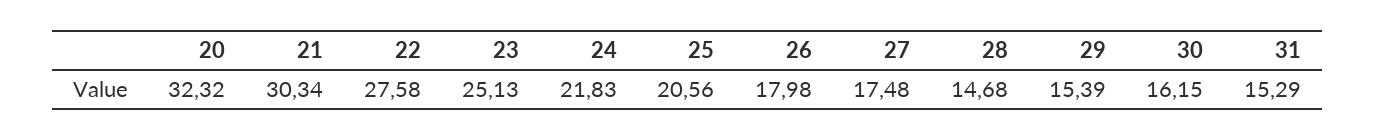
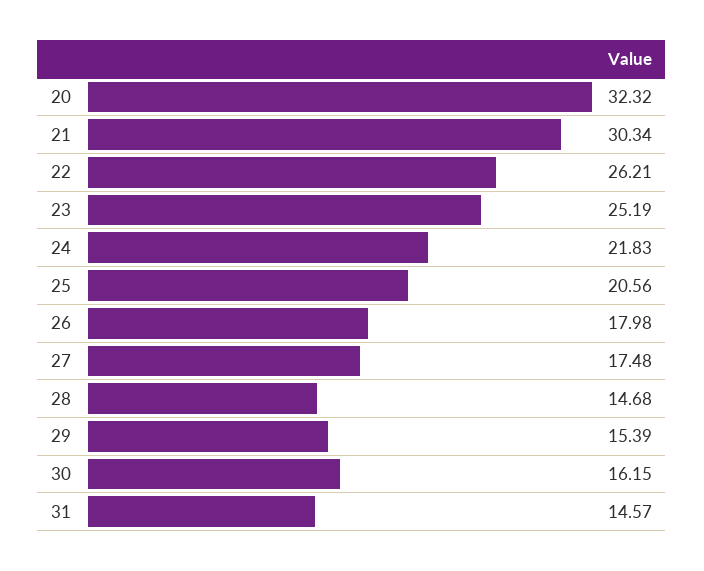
  {
    "20": 32.32,
    "21": 30.34,
-   "22": 27.58,
+   "22": 26.21,
-   "23": 25.13,
+   "23": 25.19,
    "24": 21.83,
    "25": 20.56,
    "26": 17.98,
    "27": 17.48,
    "28": 14.68,
    "29": 15.39,
    "30": 16.15,
-   "31": 15.29
+   "31": 14.57
  }

